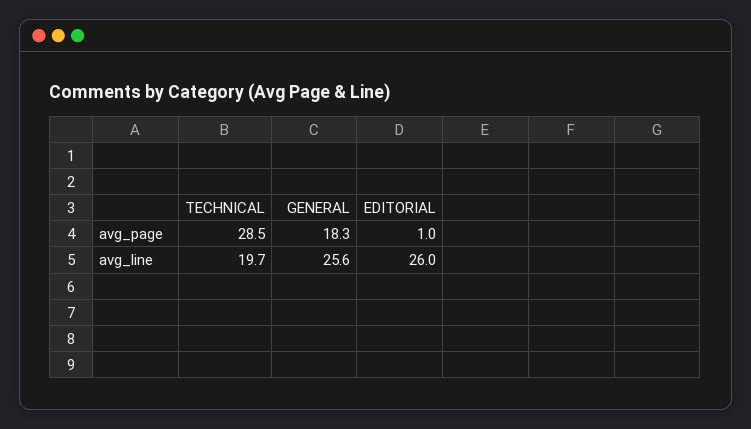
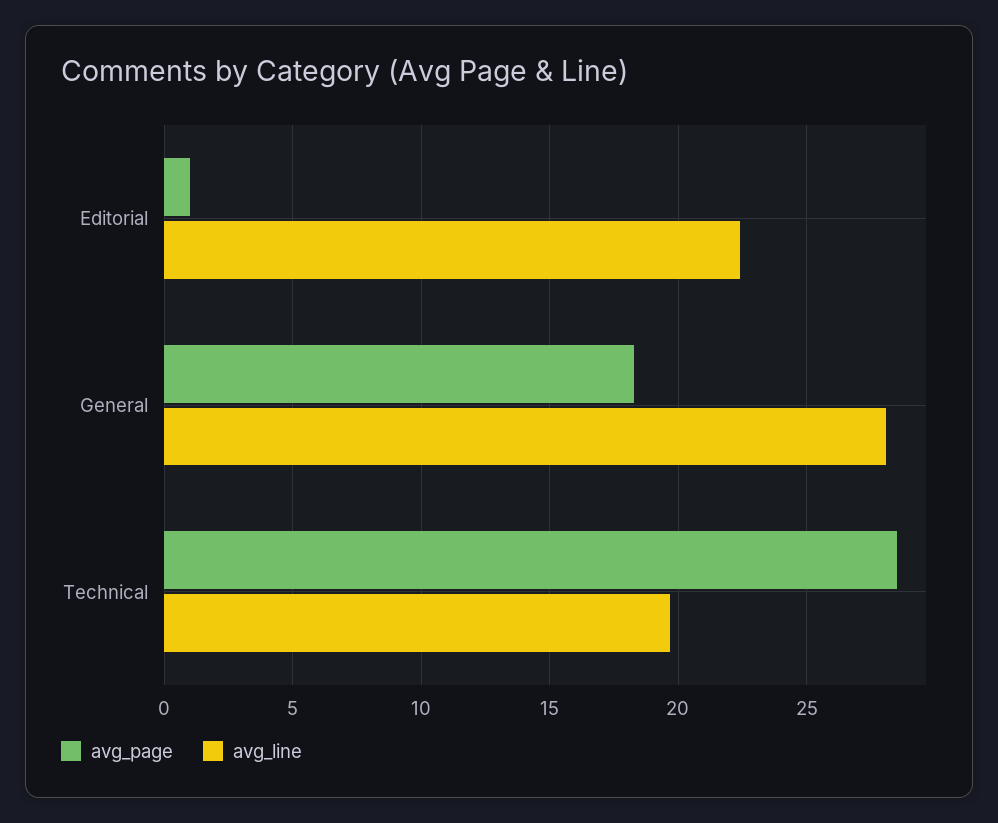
  {
    "avg_page": {
      "TECHNICAL": 28.5,
      "GENERAL": 18.3,
      "EDITORIAL": 1
    },
    "avg_line": {
      "TECHNICAL": 19.7,
-     "GENERAL": 25.6,
+     "GENERAL": 28,
-     "EDITORIAL": 26
+     "EDITORIAL": 22.5
    }
  }

